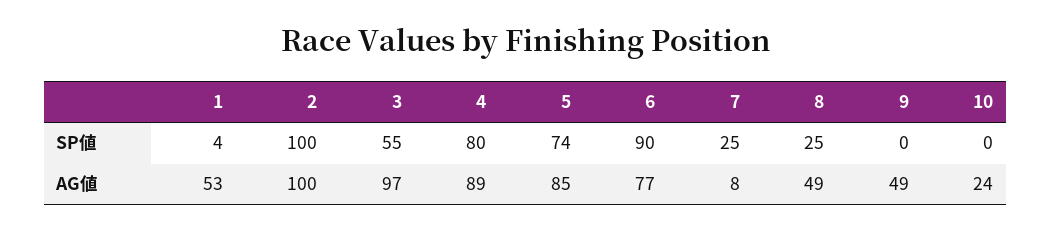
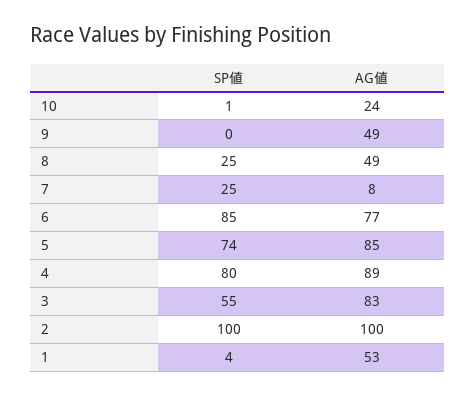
  {
    "1": {
      "SP値": 4,
      "AG値": 53
    },
    "2": {
      "SP値": 100,
      "AG値": 100
    },
    "3": {
      "SP値": 55,
-     "AG値": 97
+     "AG値": 83
    },
    "4": {
      "SP値": 80,
      "AG値": 89
    },
    "5": {
      "SP値": 74,
      "AG値": 85
    },
    "6": {
-     "SP値": 90,
+     "SP値": 85,
      "AG値": 77
    },
    "7": {
      "SP値": 25,
      "AG値": 8
    },
    "8": {
      "SP値": 25,
      "AG値": 49
    },
    "9": {
      "SP値": 0,
      "AG値": 49
    },
    "10": {
-     "SP値": 0,
+     "SP値": 1,
      "AG値": 24
    }
  }

